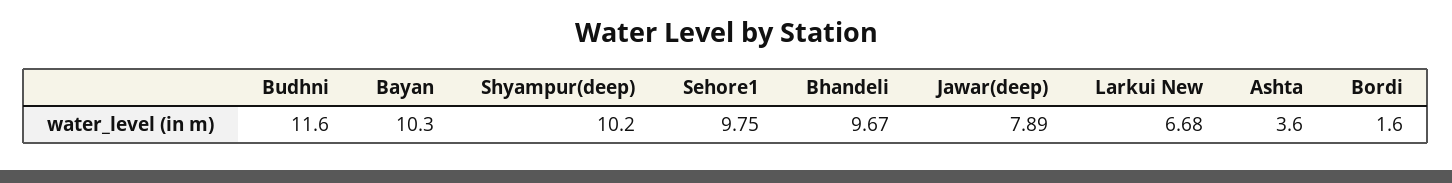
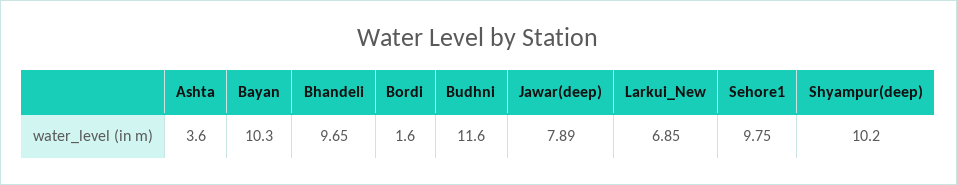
  {
    "Budhni": 11.6,
    "Bayan": 10.3,
    "Shyampur(deep)": 10.2,
    "Sehore1": 9.75,
-   "Bhandeli": 9.67,
+   "Bhandeli": 9.65,
    "Jawar(deep)": 7.89,
-   "Larkui New": 6.68,
+   "Larkui New": 6.85,
    "Ashta": 3.6,
    "Bordi": 1.6
  }

